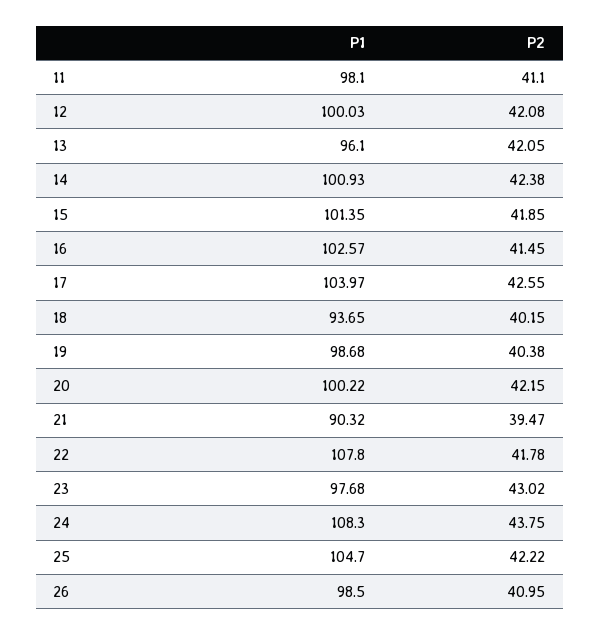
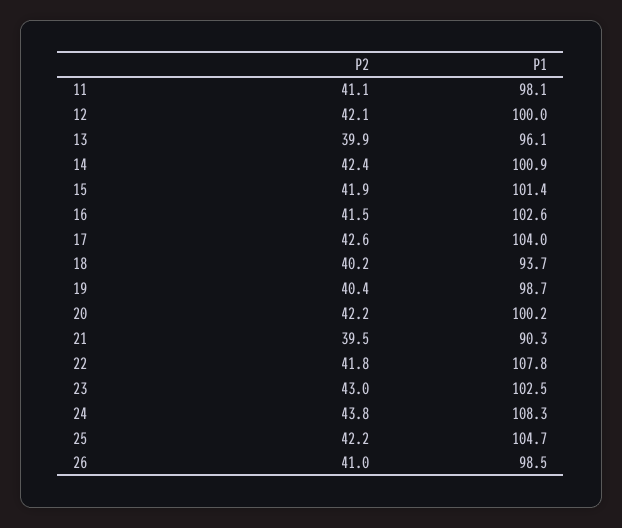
  {
    "P1": {
      "11": 98.1,
      "12": 100.03,
      "13": 96.1,
      "14": 100.93,
      "15": 101.35,
      "16": 102.57,
      "17": 103.97,
      "18": 93.65,
      "19": 98.68,
      "20": 100.22,
      "21": 90.32,
      "22": 107.8,
-     "23": 97.68,
+     "23": 102.5,
      "24": 108.3,
      "25": 104.7,
      "26": 98.5
    },
    "P2": {
      "11": 41.1,
      "12": 42.08,
-     "13": 42.05,
+     "13": 39.9,
      "14": 42.38,
      "15": 41.85,
      "16": 41.45,
      "17": 42.55,
      "18": 40.15,
      "19": 40.38,
      "20": 42.15,
      "21": 39.47,
      "22": 41.78,
      "23": 43.02,
      "24": 43.75,
      "25": 42.22,
      "26": 40.95
    }
  }

